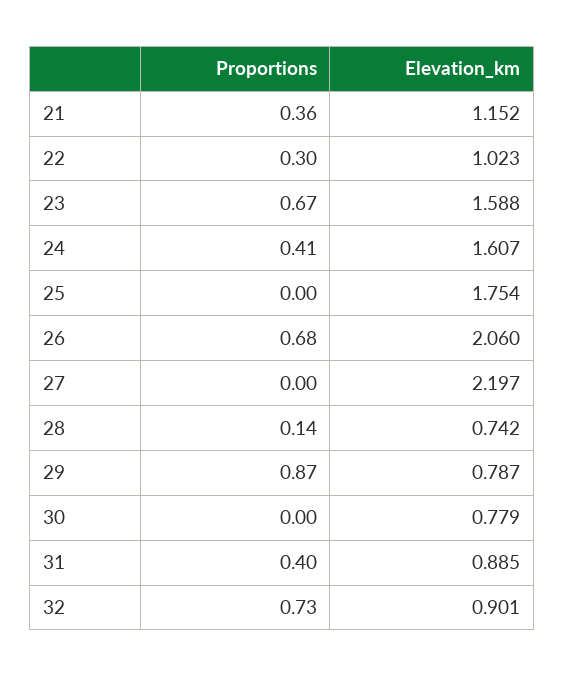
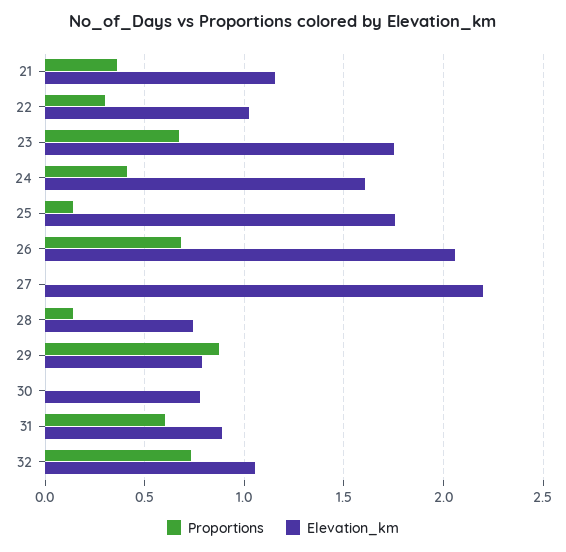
  {
    "Proportions": {
      "21": 0.36,
      "22": 0.3,
      "23": 0.67,
      "24": 0.41,
-     "25": 0,
+     "25": 0.15,
      "26": 0.68,
      "27": 0,
      "28": 0.14,
      "29": 0.87,
      "30": 0,
-     "31": 0.4,
+     "31": 0.6,
      "32": 0.73
    },
    "Elevation_km": {
      "21": 1.152,
      "22": 1.023,
-     "23": 1.588,
+     "23": 1.75,
      "24": 1.607,
      "25": 1.754,
      "26": 2.06,
      "27": 2.197,
      "28": 0.742,
      "29": 0.787,
      "30": 0.779,
      "31": 0.885,
-     "32": 0.901
+     "32": 1.05
    }
  }

